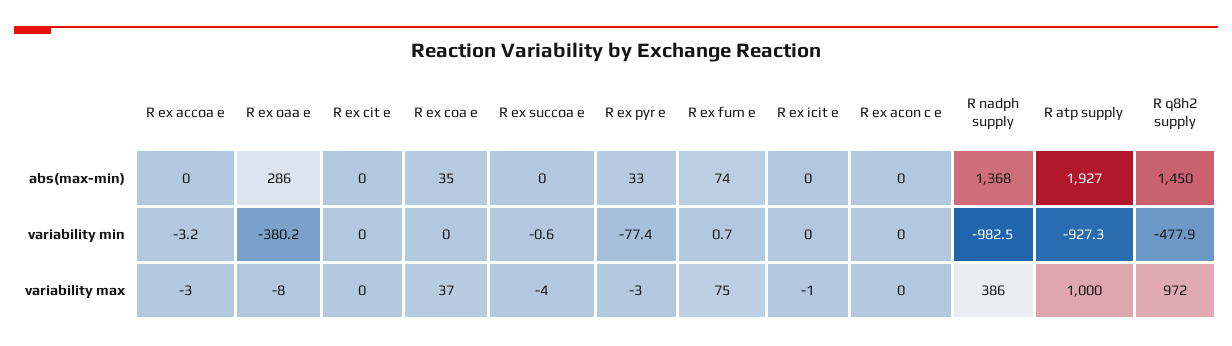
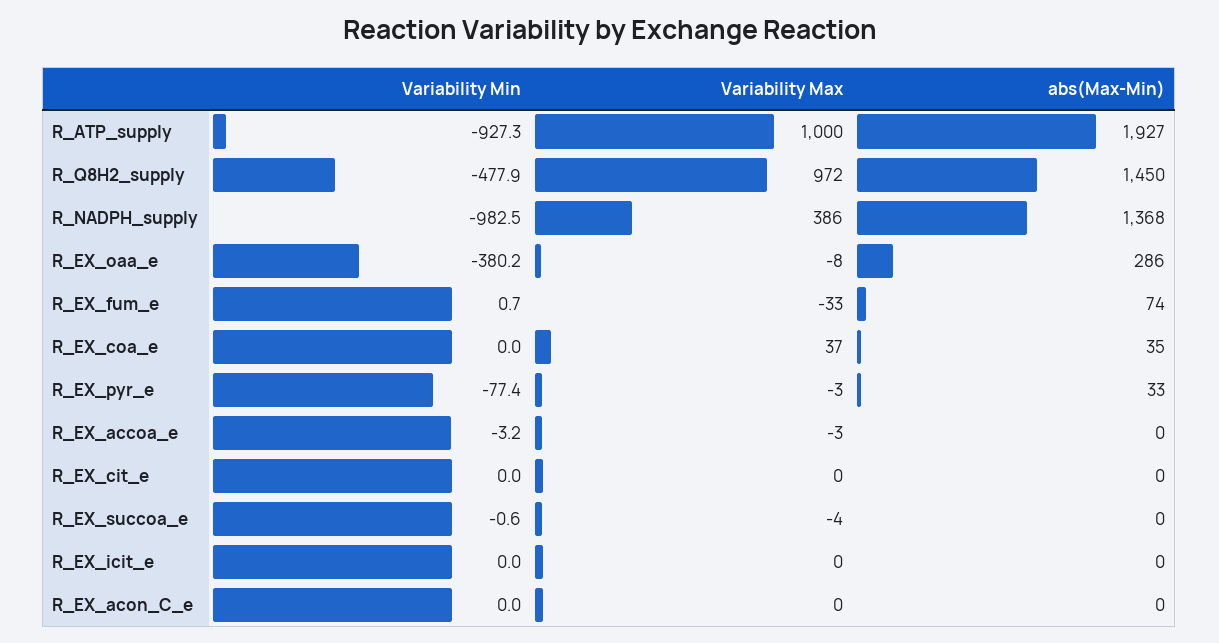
  {
    "R ex accoa e": {
      "abs(max-min)": 0,
      "variability min": -3.2,
      "variability max": -3
    },
    "R ex oaa e": {
      "abs(max-min)": 286,
      "variability min": -380.2,
      "variability max": -8
    },
    "R ex cit e": {
      "abs(max-min)": 0,
      "variability min": 0,
      "variability max": 0
    },
    "R ex coa e": {
      "abs(max-min)": 35,
      "variability min": 0,
      "variability max": 37
    },
    "R ex succoa e": {
      "abs(max-min)": 0,
      "variability min": -0.6,
      "variability max": -4
    },
    "R ex pyr e": {
      "abs(max-min)": 33,
      "variability min": -77.4,
      "variability max": -3
    },
    "R ex fum e": {
      "abs(max-min)": 74,
      "variability min": 0.7,
-     "variability max": 75
+     "variability max": -33
    },
    "R ex icit e": {
      "abs(max-min)": 0,
      "variability min": 0,
-     "variability max": -1
+     "variability max": 0
    },
    "R ex acon c e": {
      "abs(max-min)": 0,
      "variability min": 0,
      "variability max": 0
    },
    "R nadph supply": {
      "abs(max-min)": 1368,
      "variability min": -982.5,
      "variability max": 386
    },
    "R atp supply": {
      "abs(max-min)": 1927,
      "variability min": -927.3,
      "variability max": 1000
    },
    "R q8h2 supply": {
      "abs(max-min)": 1450,
      "variability min": -477.9,
      "variability max": 972
    }
  }

